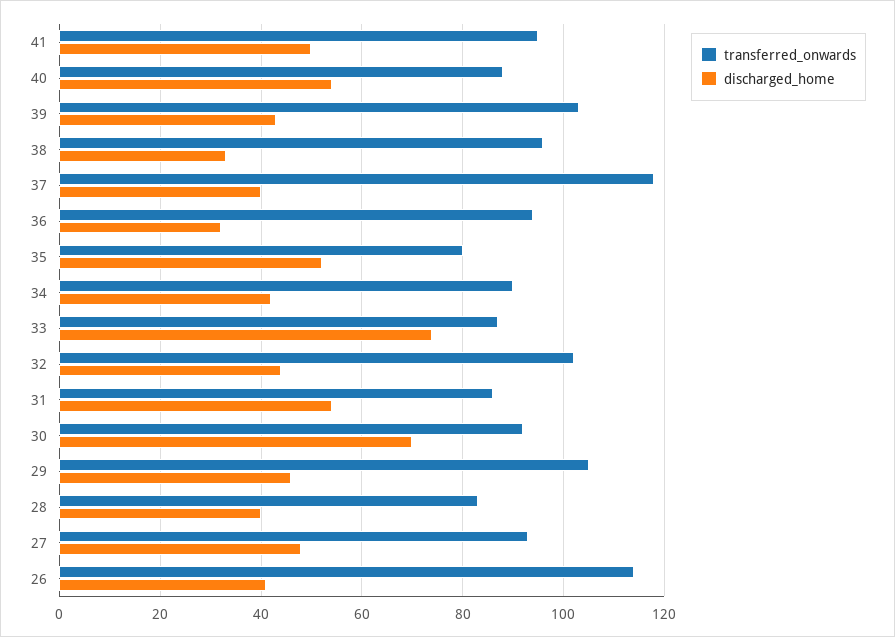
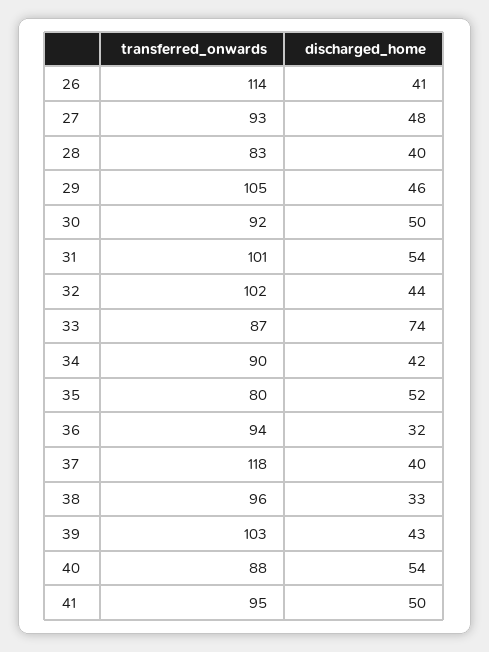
  {
    "transferred_onwards": {
      "41": 95,
      "40": 88,
      "39": 103,
      "38": 96,
      "37": 118,
      "36": 94,
      "35": 80,
      "34": 90,
      "33": 87,
      "32": 102,
-     "31": 85,
+     "31": 101,
      "30": 92,
      "29": 105,
      "28": 83,
      "27": 93,
      "26": 114
    },
    "discharged_home": {
      "41": 50,
      "40": 54,
      "39": 43,
      "38": 33,
      "37": 40,
      "36": 32,
      "35": 52,
      "34": 42,
      "33": 74,
      "32": 44,
      "31": 54,
-     "30": 70,
+     "30": 50,
      "29": 46,
      "28": 40,
      "27": 48,
      "26": 41
    }
  }

